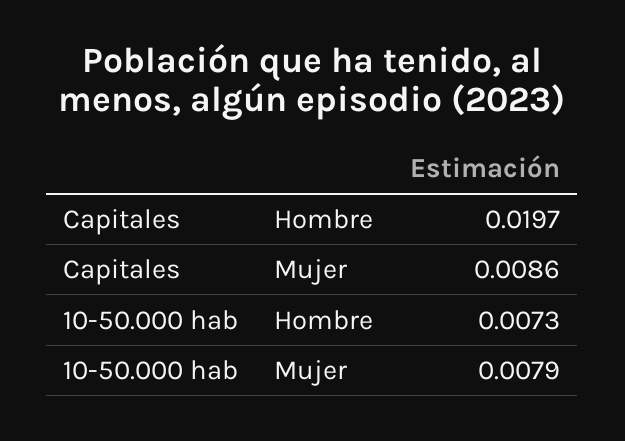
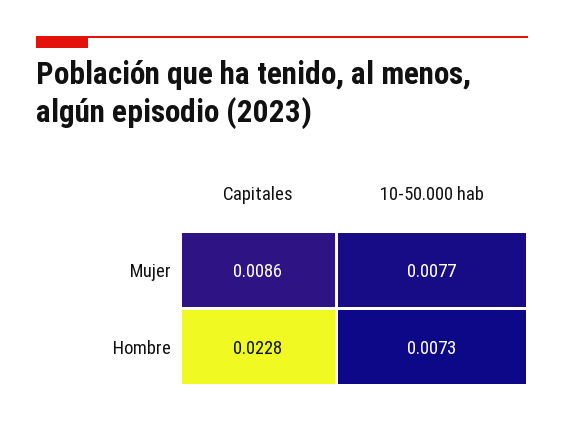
  {
    "Capitales": {
-     "Hombre": 0.0197,
+     "Hombre": 0.0228,
      "Mujer": 0.0086
    },
    "10-50.000 hab": {
      "Hombre": 0.0073,
-     "Mujer": 0.0079
+     "Mujer": 0.0077
    }
  }

